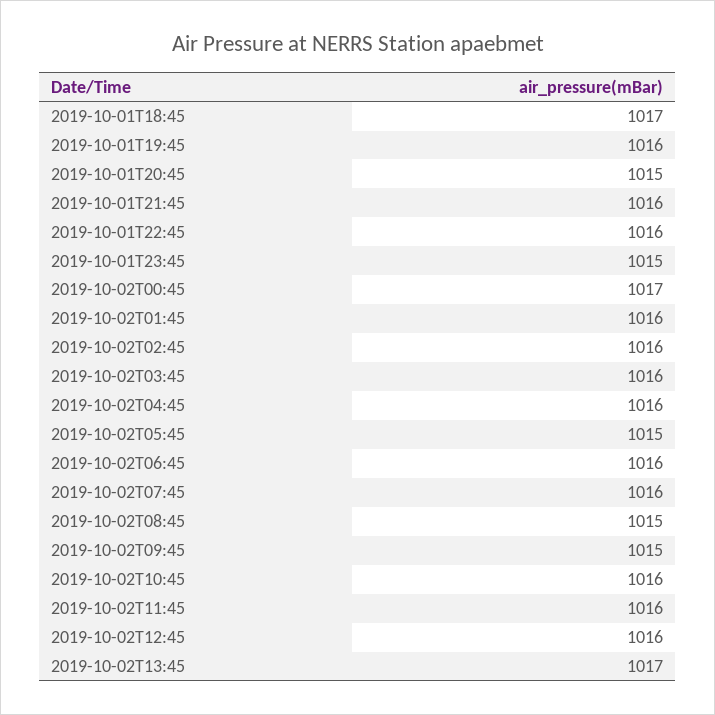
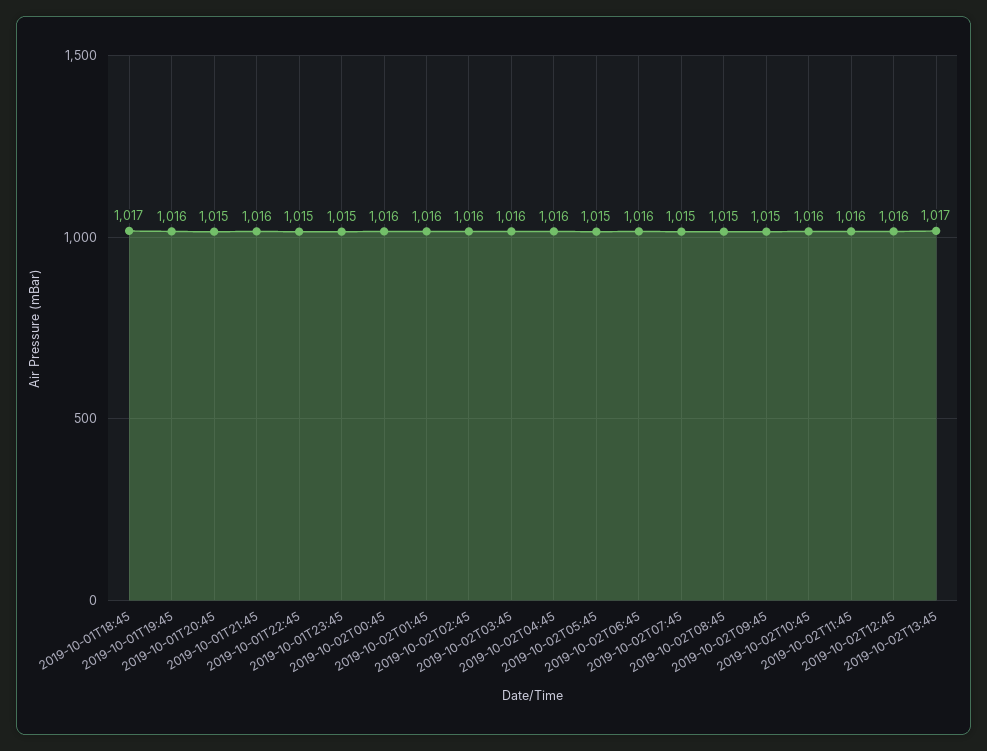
  {
    "2019-10-01T18:45": 1017,
    "2019-10-01T19:45": 1016,
    "2019-10-01T20:45": 1015,
    "2019-10-01T21:45": 1016,
-   "2019-10-01T22:45": 1016,
+   "2019-10-01T22:45": 1015,
    "2019-10-01T23:45": 1015,
-   "2019-10-02T00:45": 1017,
+   "2019-10-02T00:45": 1016,
    "2019-10-02T01:45": 1016,
    "2019-10-02T02:45": 1016,
    "2019-10-02T03:45": 1016,
    "2019-10-02T04:45": 1016,
    "2019-10-02T05:45": 1015,
    "2019-10-02T06:45": 1016,
-   "2019-10-02T07:45": 1016,
+   "2019-10-02T07:45": 1015,
    "2019-10-02T08:45": 1015,
    "2019-10-02T09:45": 1015,
    "2019-10-02T10:45": 1016,
    "2019-10-02T11:45": 1016,
    "2019-10-02T12:45": 1016,
    "2019-10-02T13:45": 1017
  }

